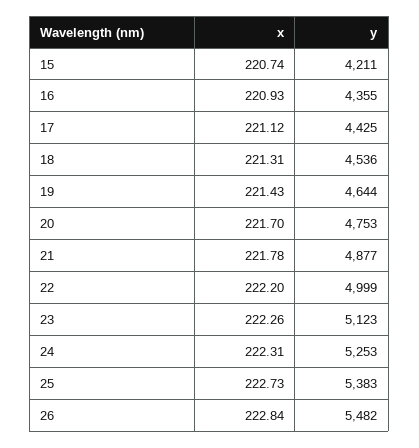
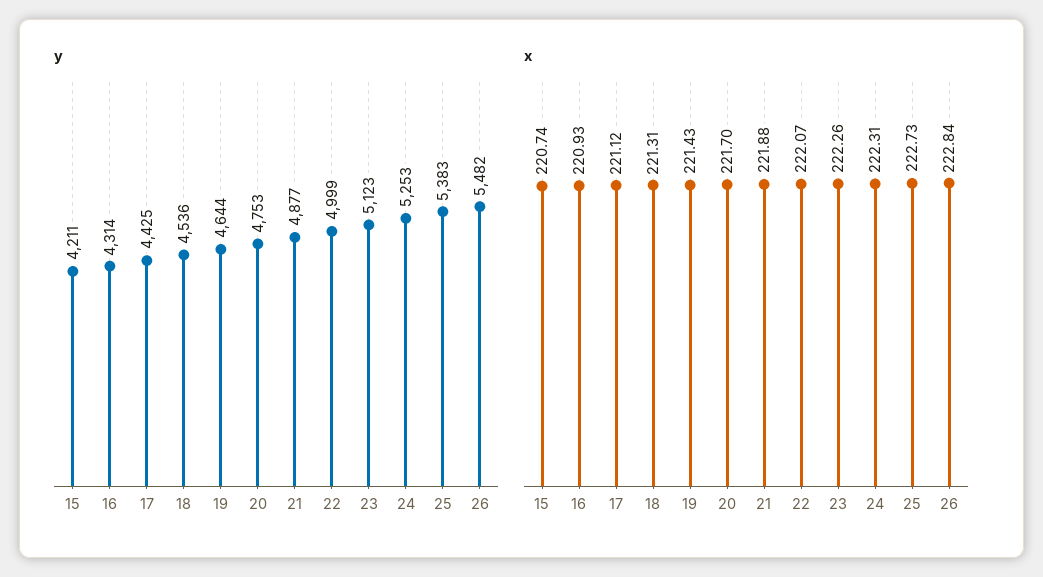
  {
    "x": {
      "15": 220.74,
      "16": 220.93,
      "17": 221.12,
      "18": 221.31,
      "19": 221.43,
      "20": 221.7,
-     "21": 221.78,
+     "21": 221.88,
-     "22": 222.2,
+     "22": 222.07,
      "23": 222.26,
      "24": 222.31,
      "25": 222.73,
      "26": 222.84
    },
    "y": {
      "15": 4211,
-     "16": 4355,
+     "16": 4314,
      "17": 4425,
      "18": 4536,
      "19": 4644,
      "20": 4753,
      "21": 4877,
      "22": 4999,
      "23": 5123,
      "24": 5253,
      "25": 5383,
      "26": 5482
    }
  }

